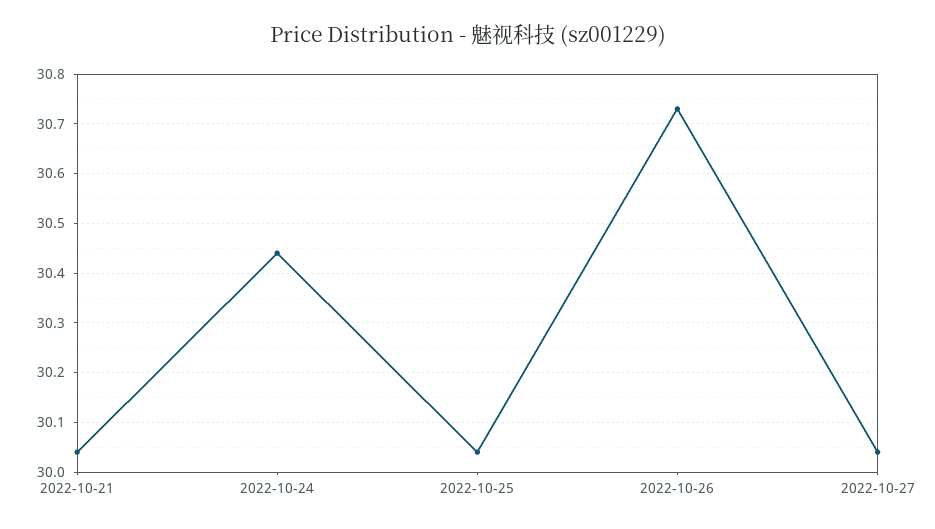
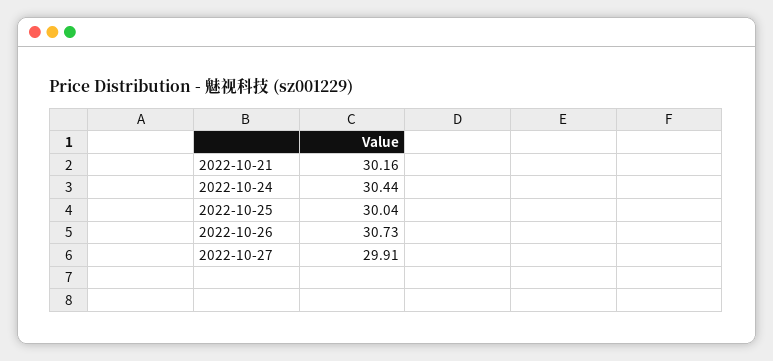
  {
-   "2022-10-21": 30.05,
+   "2022-10-21": 30.16,
    "2022-10-24": 30.44,
    "2022-10-25": 30.04,
    "2022-10-26": 30.73,
-   "2022-10-27": 30.05
+   "2022-10-27": 29.91
  }

